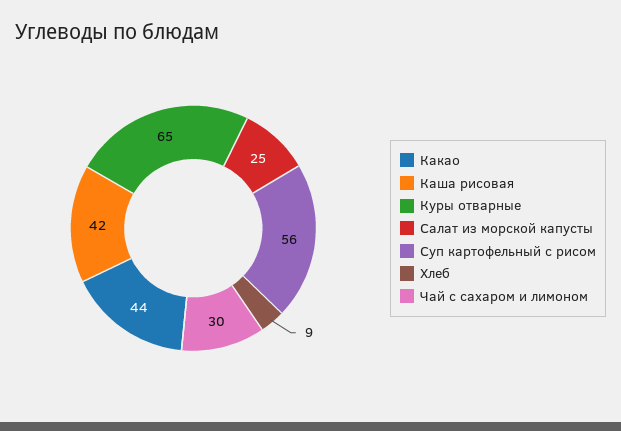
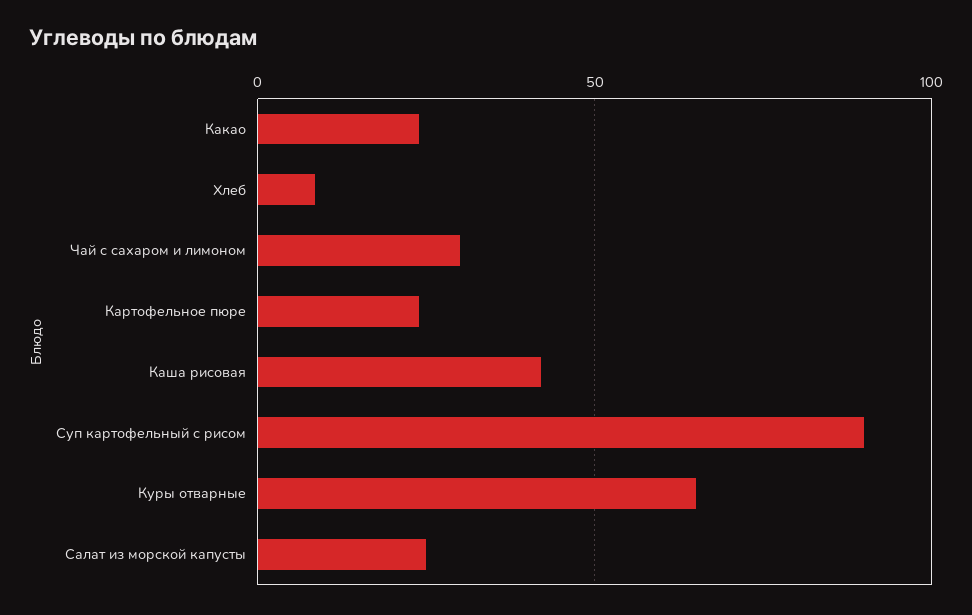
  {
-   "Какао": 44,
+   "Какао": 25,
    "Каша рисовая": 42,
    "Куры отварные": 65,
    "Салат из морской капусты": 25,
-   "Суп картофельный с рисом": 56,
+   "Суп картофельный с рисом": 90,
    "Хлеб": 9,
-   "Чай с сахаром и лимоном": 30
+   "Чай с сахаром и лимоном": 30,
+   "Картофельное пюре": 25
  }

